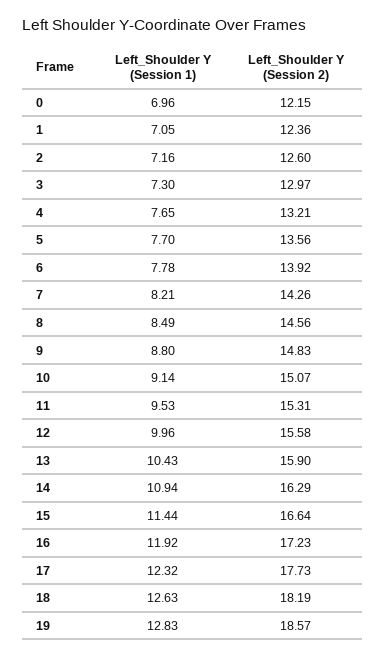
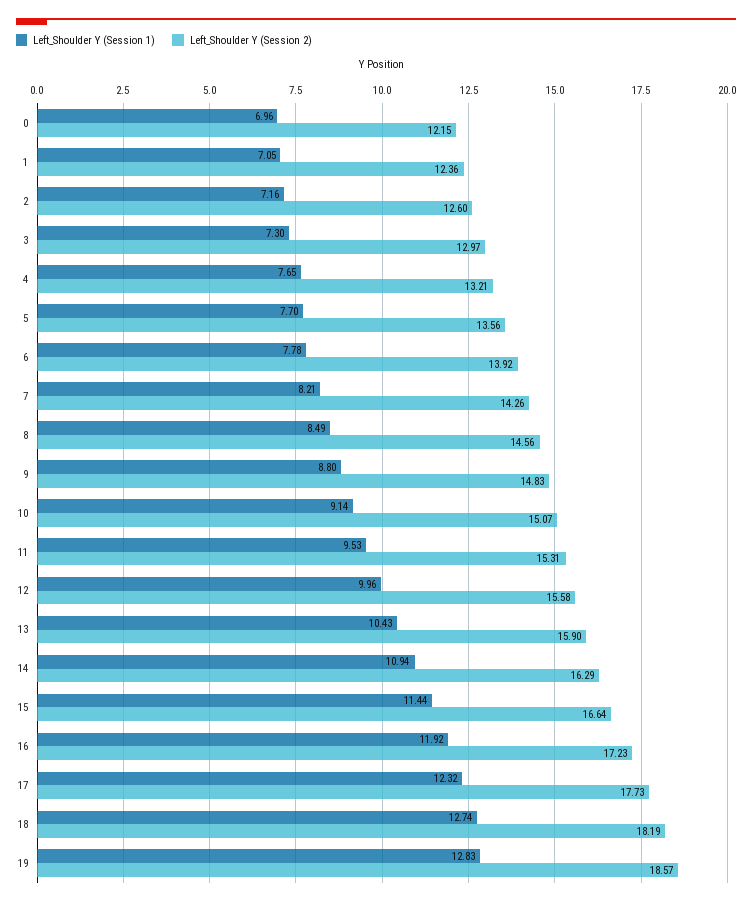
  {
    "Left_Shoulder Y (Session 1)": {
      "0": 6.96,
      "1": 7.05,
      "2": 7.16,
      "3": 7.3,
      "4": 7.65,
      "5": 7.7,
      "6": 7.78,
      "7": 8.21,
      "8": 8.49,
      "9": 8.8,
      "10": 9.14,
      "11": 9.53,
      "12": 9.96,
      "13": 10.43,
      "14": 10.94,
      "15": 11.44,
      "16": 11.92,
      "17": 12.32,
-     "18": 12.63,
+     "18": 12.74,
      "19": 12.83
    },
    "Left_Shoulder Y (Session 2)": {
      "0": 12.15,
      "1": 12.36,
      "2": 12.6,
      "3": 12.97,
      "4": 13.21,
      "5": 13.56,
      "6": 13.92,
      "7": 14.26,
      "8": 14.56,
      "9": 14.83,
      "10": 15.07,
      "11": 15.31,
      "12": 15.58,
      "13": 15.9,
      "14": 16.29,
      "15": 16.64,
      "16": 17.23,
      "17": 17.73,
      "18": 18.19,
      "19": 18.57
    }
  }

